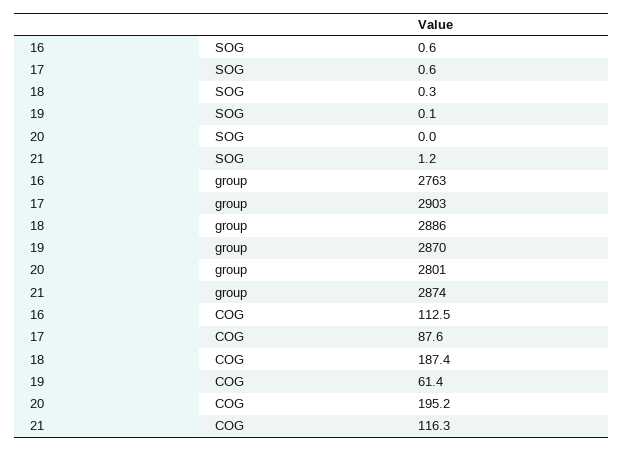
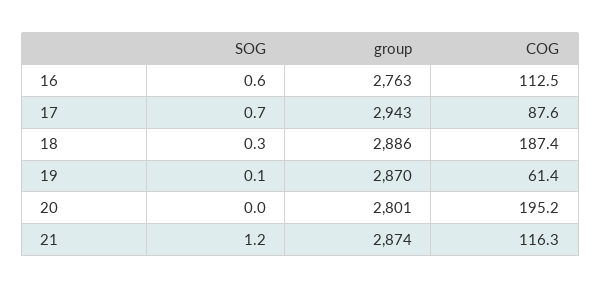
  {
    "16": {
      "SOG": 0.6,
      "group": 2763,
      "COG": 112.5
    },
    "17": {
-     "SOG": 0.6,
+     "SOG": 0.7,
-     "group": 2903,
+     "group": 2943,
      "COG": 87.6
    },
    "18": {
      "SOG": 0.3,
      "group": 2886,
      "COG": 187.4
    },
    "19": {
      "SOG": 0.1,
      "group": 2870,
      "COG": 61.4
    },
    "20": {
      "SOG": 0,
      "group": 2801,
      "COG": 195.2
    },
    "21": {
      "SOG": 1.2,
      "group": 2874,
      "COG": 116.3
    }
  }

